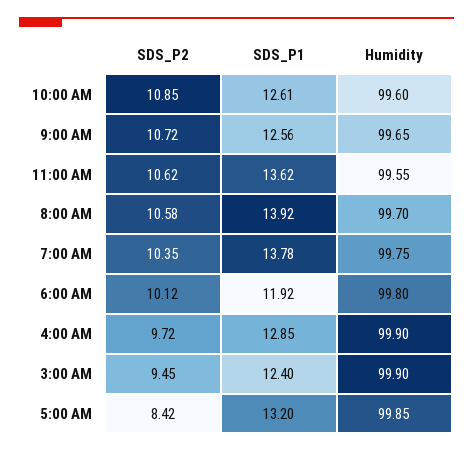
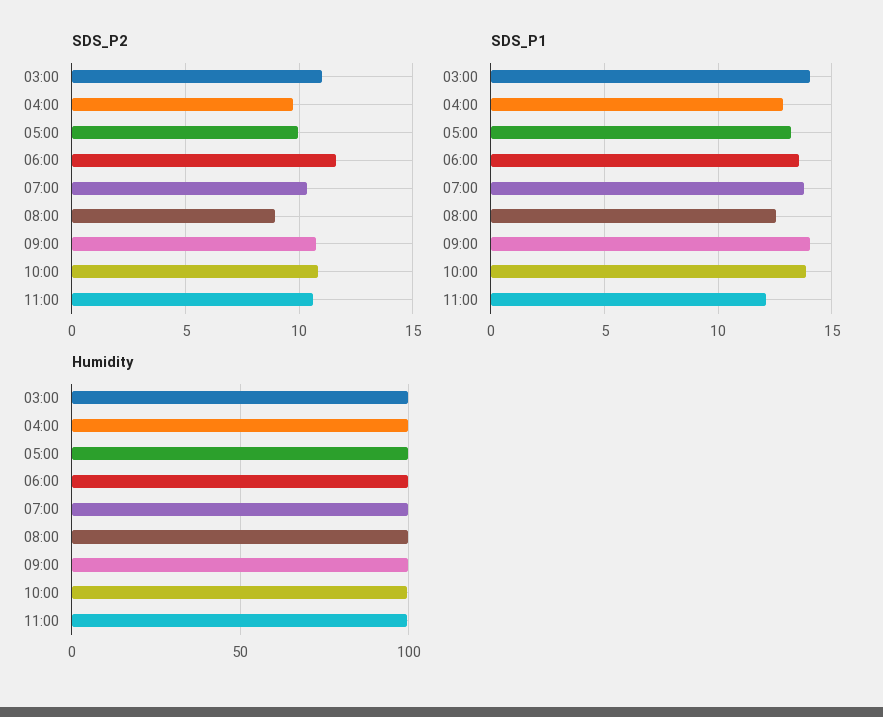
  {
    "SDS_P2": {
      "10:00 AM": 10.85,
      "9:00 AM": 10.72,
      "11:00 AM": 10.62,
-     "8:00 AM": 10.58,
+     "8:00 AM": 9,
      "7:00 AM": 10.35,
-     "6:00 AM": 10.12,
+     "6:00 AM": 11.5,
      "4:00 AM": 9.72,
-     "3:00 AM": 9.45,
+     "3:00 AM": 11,
-     "5:00 AM": 8.42
+     "5:00 AM": 10
    },
    "SDS_P1": {
-     "10:00 AM": 12.61,
+     "10:00 AM": 14,
-     "9:00 AM": 12.56,
+     "9:00 AM": 14,
-     "11:00 AM": 13.62,
+     "11:00 AM": 12,
-     "8:00 AM": 13.92,
+     "8:00 AM": 12.5,
      "7:00 AM": 13.78,
-     "6:00 AM": 11.92,
+     "6:00 AM": 13.5,
      "4:00 AM": 12.85,
-     "3:00 AM": 12.4,
+     "3:00 AM": 14,
      "5:00 AM": 13.2
    },
    "Humidity": {
      "10:00 AM": 99.6,
      "9:00 AM": 99.65,
      "11:00 AM": 99.55,
      "8:00 AM": 99.7,
      "7:00 AM": 99.75,
      "6:00 AM": 99.8,
      "4:00 AM": 99.9,
      "3:00 AM": 99.9,
      "5:00 AM": 99.85
    }
  }

